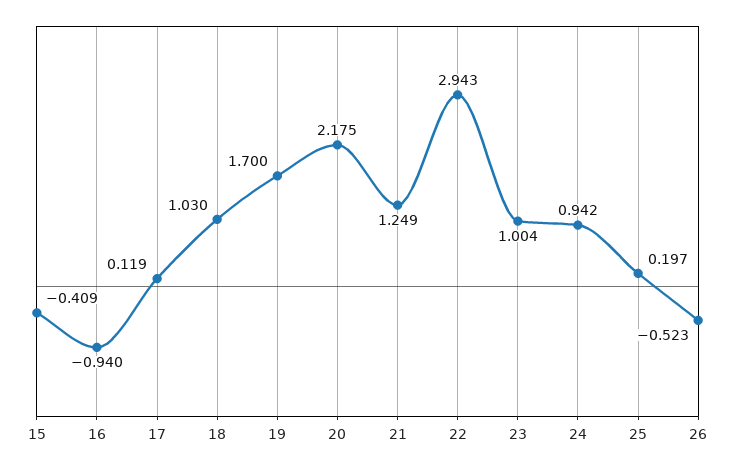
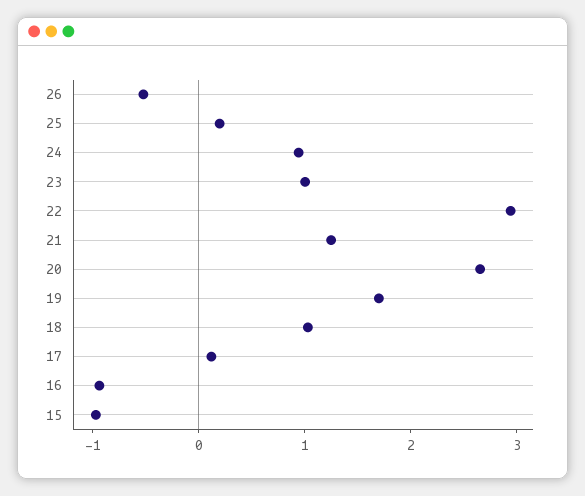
  {
-   "15": -0.409,
+   "15": -1,
    "16": -0.94,
    "17": 0.119,
    "18": 1.03,
    "19": 1.7,
-   "20": 2.175,
+   "20": 2.6,
    "21": 1.249,
    "22": 2.943,
    "23": 1.004,
    "24": 0.942,
    "25": 0.197,
    "26": -0.523
  }

